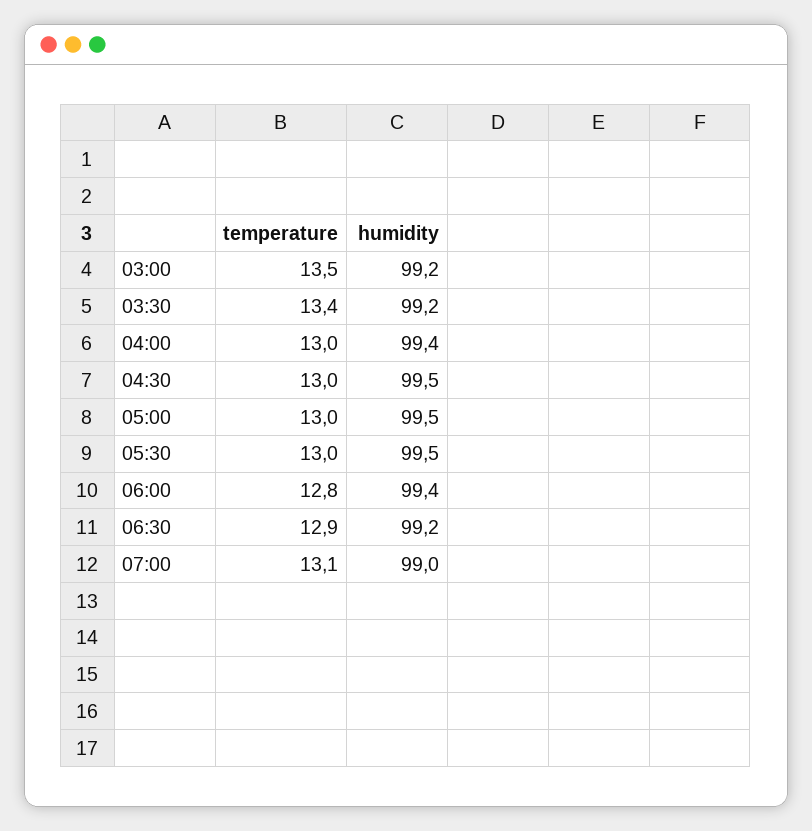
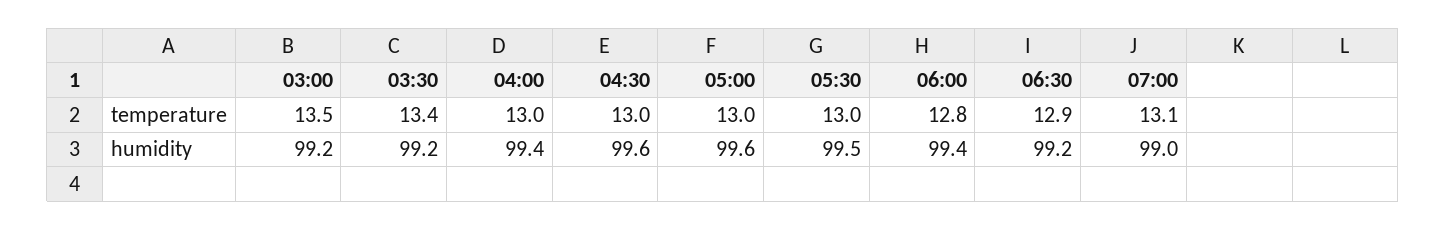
  {
    "temperature": {
      "03:00": 13.5,
      "03:30": 13.4,
      "04:00": 13,
      "04:30": 13,
      "05:00": 13,
      "05:30": 13,
      "06:00": 12.8,
      "06:30": 12.9,
      "07:00": 13.1
    },
    "humidity": {
      "03:00": 99.2,
      "03:30": 99.2,
      "04:00": 99.4,
-     "04:30": 99.5,
+     "04:30": 99.6,
-     "05:00": 99.5,
+     "05:00": 99.6,
      "05:30": 99.5,
      "06:00": 99.4,
      "06:30": 99.2,
      "07:00": 99
    }
  }

